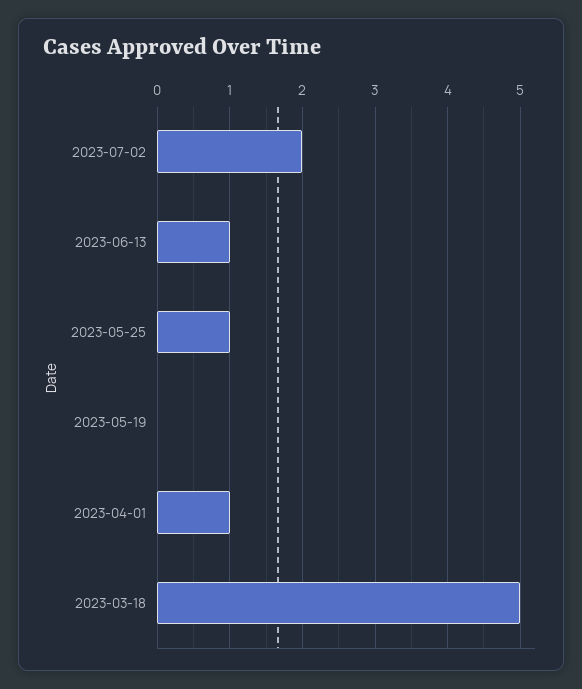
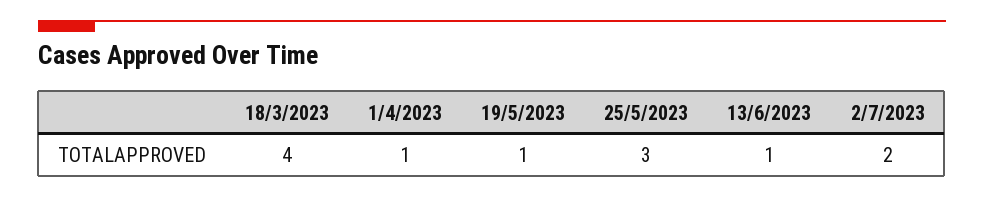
  {
    "2023-07-02": 2,
    "2023-06-13": 1,
-   "2023-05-25": 1,
+   "2023-05-25": 3,
-   "2023-05-19": 0,
+   "2023-05-19": 1,
    "2023-04-01": 1,
-   "2023-03-18": 5
+   "2023-03-18": 4
  }

